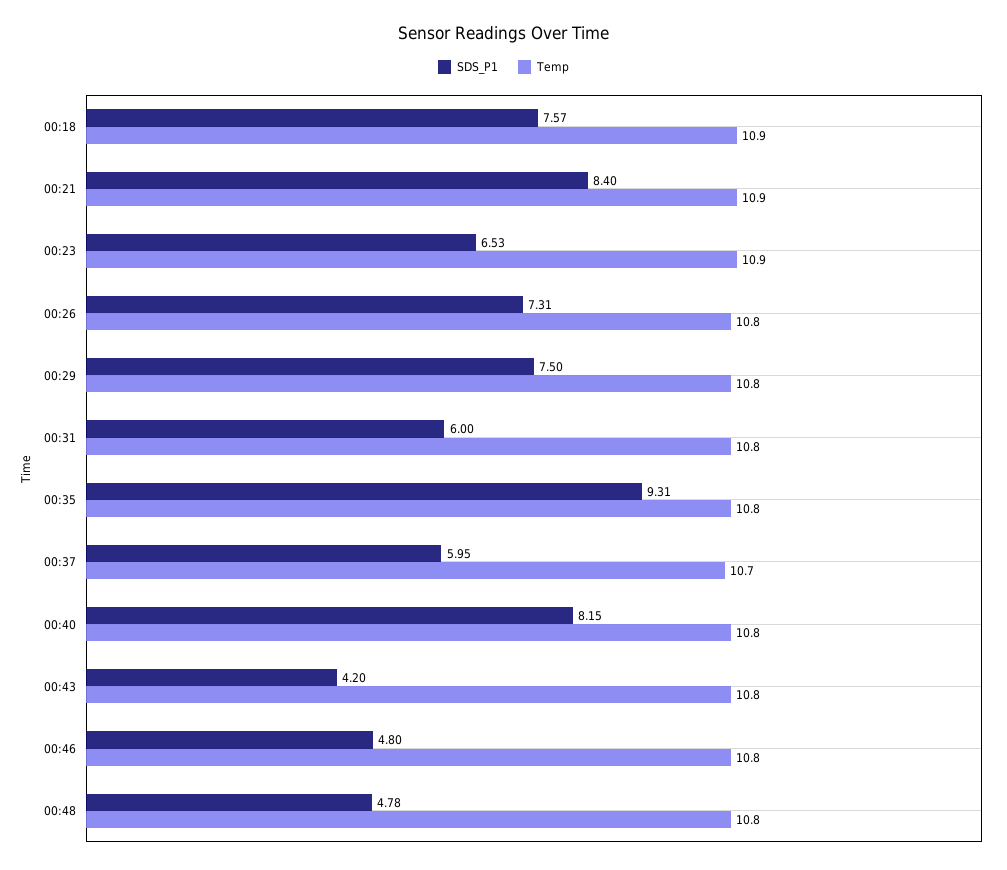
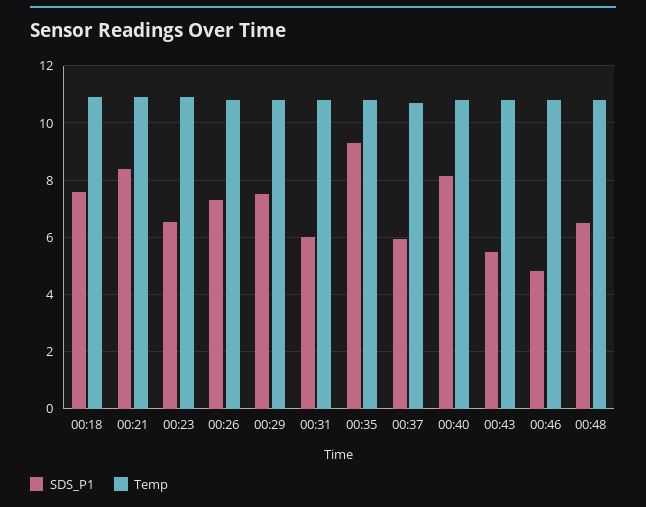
  {
    "SDS_P1": {
      "00:18": 7.57,
      "00:21": 8.4,
      "00:23": 6.53,
      "00:26": 7.31,
      "00:29": 7.5,
      "00:31": 6,
      "00:35": 9.31,
      "00:37": 5.95,
      "00:40": 8.15,
-     "00:43": 4.2,
+     "00:43": 5.5,
      "00:46": 4.8,
-     "00:48": 4.78
+     "00:48": 6.5
    },
    "Temp": {
      "00:18": 10.9,
      "00:21": 10.9,
      "00:23": 10.9,
      "00:26": 10.8,
      "00:29": 10.8,
      "00:31": 10.8,
      "00:35": 10.8,
      "00:37": 10.7,
      "00:40": 10.8,
      "00:43": 10.8,
      "00:46": 10.8,
      "00:48": 10.8
    }
  }

